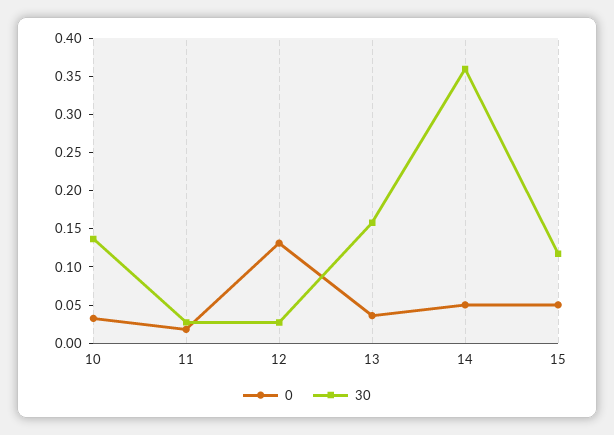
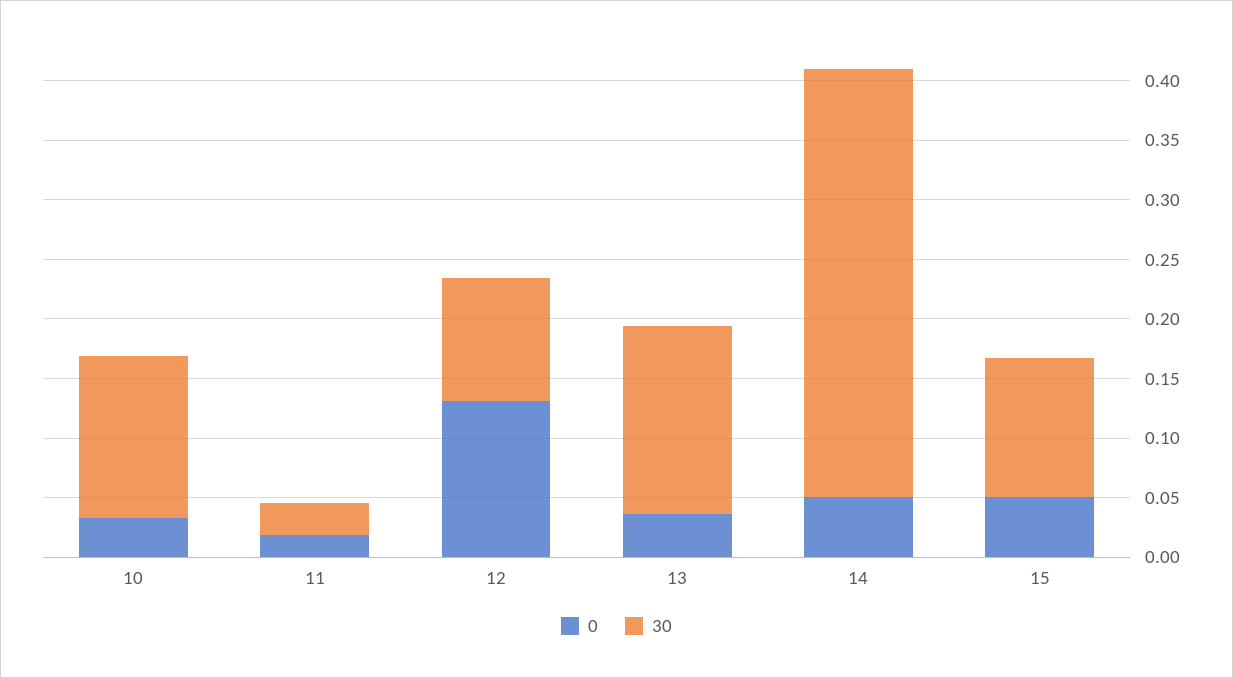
  {
    "0": {
      "10": 0.03,
      "11": 0.02,
      "12": 0.13,
      "13": 0.04,
      "14": 0.05,
      "15": 0.05
    },
    "30": {
      "10": 0.14,
      "11": 0.03,
-     "12": 0.025,
+     "12": 0.1,
      "13": 0.16,
      "14": 0.36,
      "15": 0.12
    }
  }

